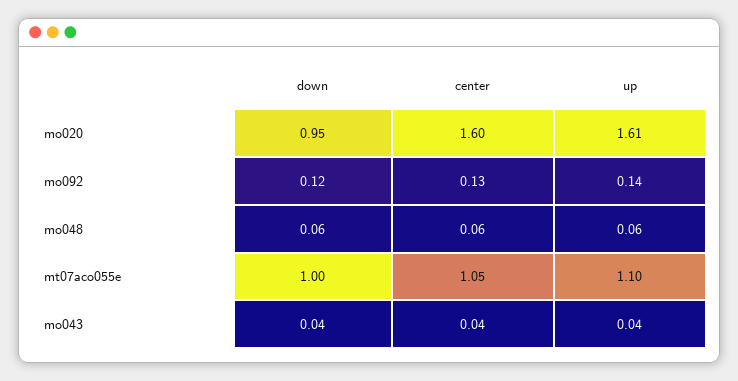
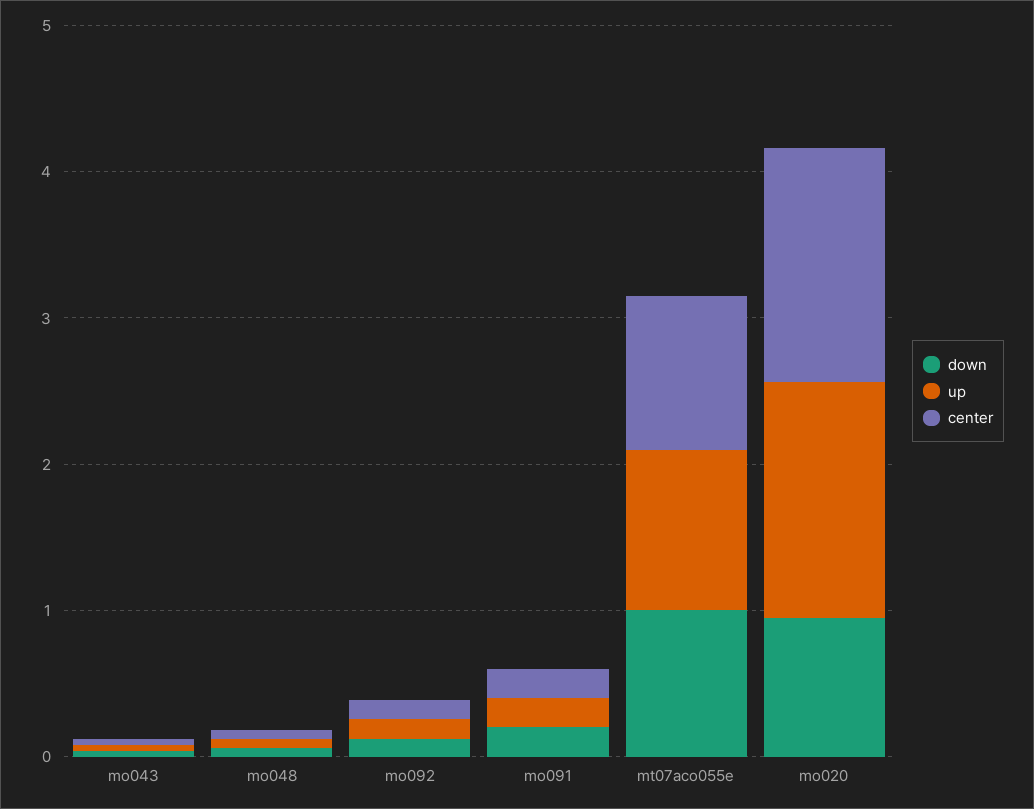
  {
    "down": {
      "mo020": 0.95,
      "mo092": 0.12,
      "mo048": 0.06,
      "mt07aco055e": 1,
-     "mo043": 0.04
+     "mo043": 0.04,
+     "mo091": 0.2
    },
    "center": {
      "mo020": 1.6,
      "mo092": 0.13,
      "mo048": 0.06,
      "mt07aco055e": 1.05,
-     "mo043": 0.04
+     "mo043": 0.04,
+     "mo091": 0.2
    },
    "up": {
      "mo020": 1.61,
      "mo092": 0.14,
      "mo048": 0.06,
      "mt07aco055e": 1.1,
-     "mo043": 0.04
+     "mo043": 0.04,
+     "mo091": 0.2
    }
  }

